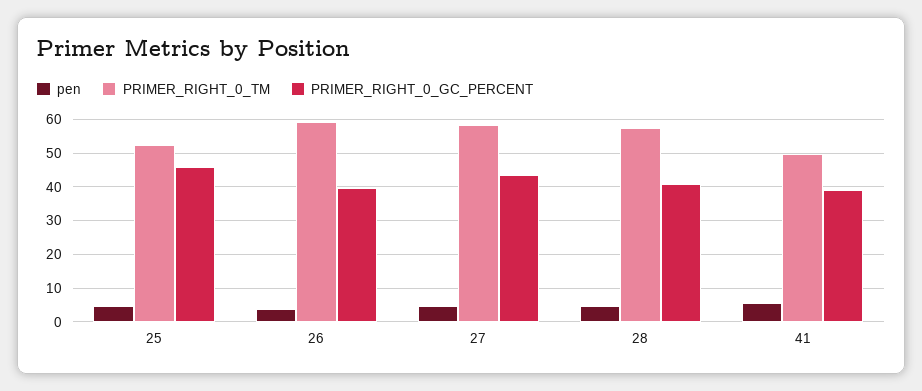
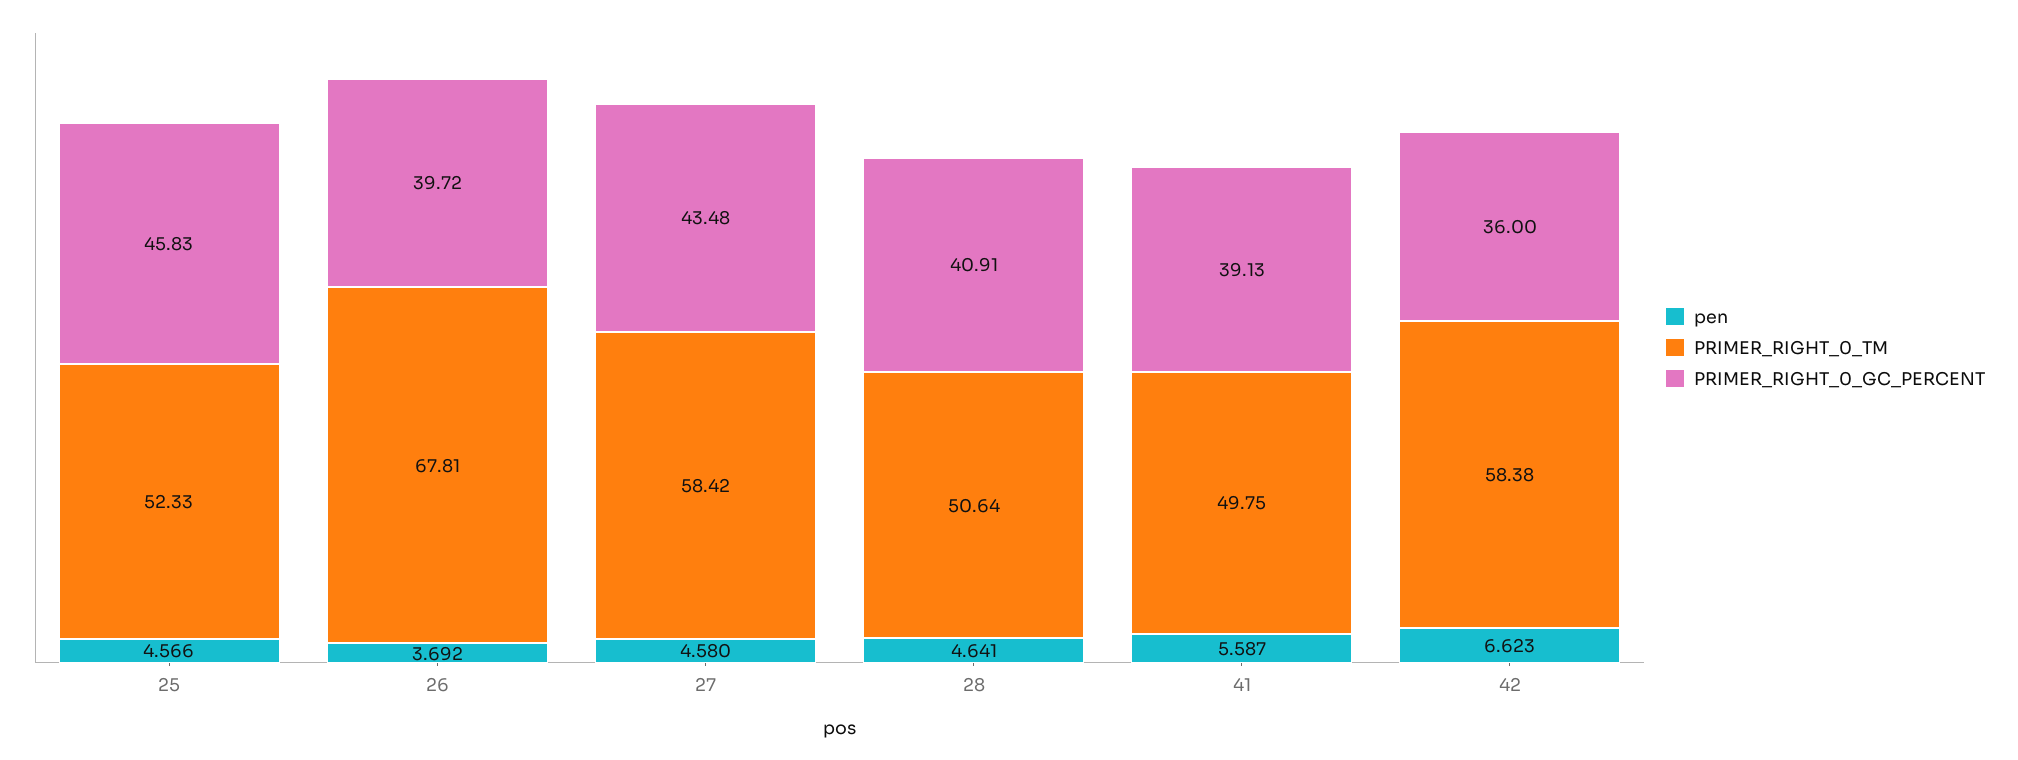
  {
    "pen": {
      "25": 4.566,
      "26": 3.692,
      "27": 4.58,
      "28": 4.641,
-     "41": 5.587
+     "41": 5.587,
+     "42": 6.623
    },
    "PRIMER_RIGHT_0_TM": {
      "25": 52.33,
-     "26": 60,
+     "26": 67.81,
      "27": 58.42,
-     "28": 58,
+     "28": 50.64,
-     "41": 49.75
+     "41": 49.75,
+     "42": 58.38
    },
    "PRIMER_RIGHT_0_GC_PERCENT": {
      "25": 45.83,
      "26": 39.72,
      "27": 43.48,
      "28": 40.91,
-     "41": 39.13
+     "41": 39.13,
+     "42": 36
    }
  }

